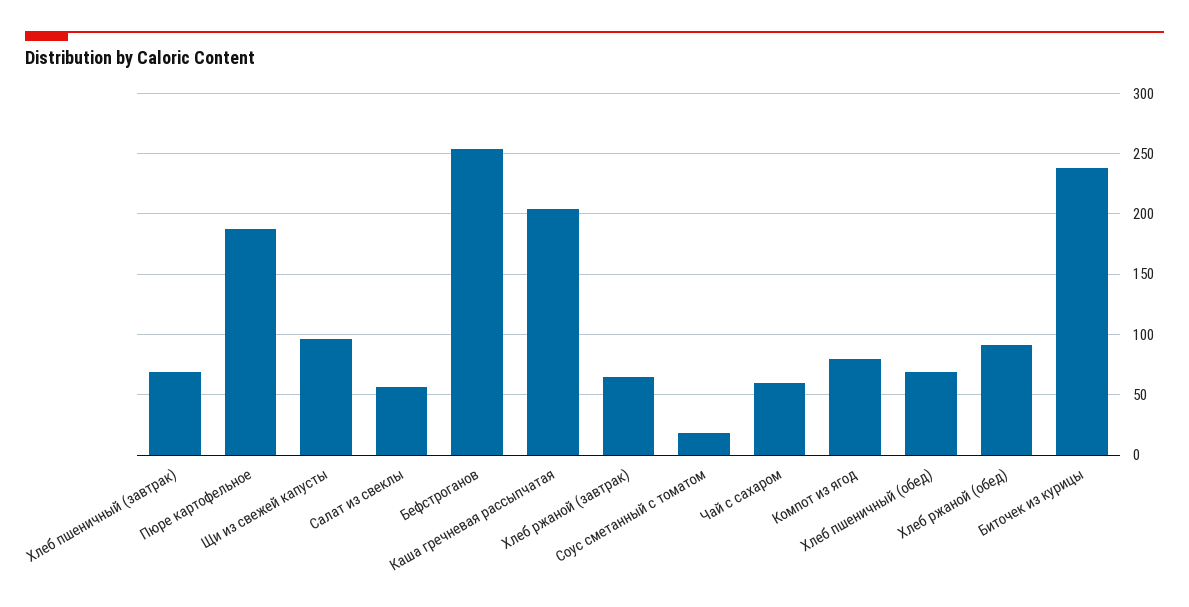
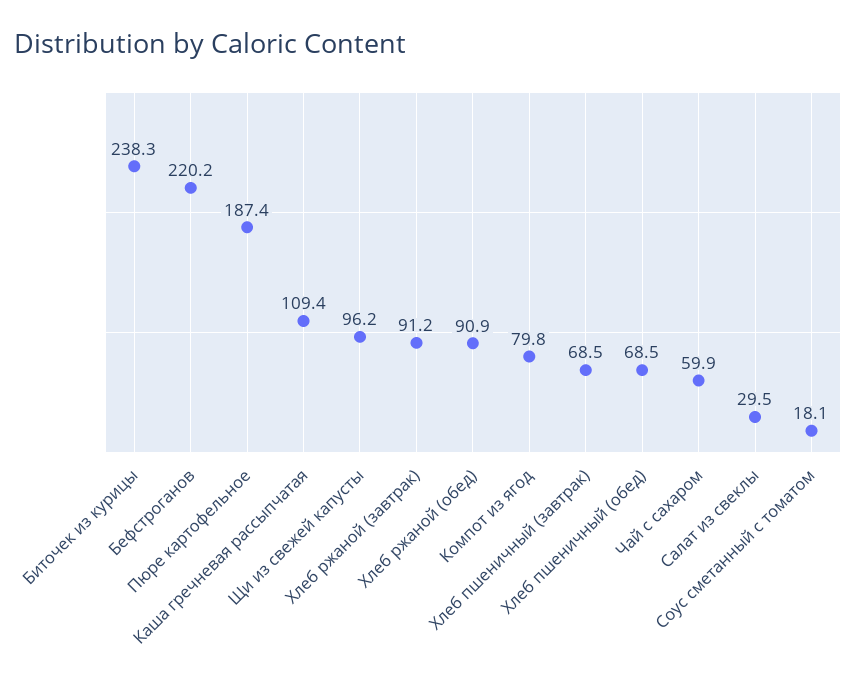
  {
    "Хлеб пшеничный (завтрак)": 68.5,
    "Пюре картофельное": 187.4,
    "Щи из свежей капусты": 96.2,
-   "Салат из свеклы": 55,
+   "Салат из свеклы": 29.5,
-   "Бефстроганов": 255,
+   "Бефстроганов": 220.2,
-   "Каша гречневая рассыпчатая": 205,
+   "Каша гречневая рассыпчатая": 109.4,
-   "Хлеб ржаной (завтрак)": 65,
+   "Хлеб ржаной (завтрак)": 91.2,
    "Соус сметанный с томатом": 18.1,
    "Чай с сахаром": 59.9,
    "Компот из ягод": 79.8,
    "Хлеб пшеничный (обед)": 68.5,
    "Хлеб ржаной (обед)": 90.9,
    "Биточек из курицы": 238.3
  }

